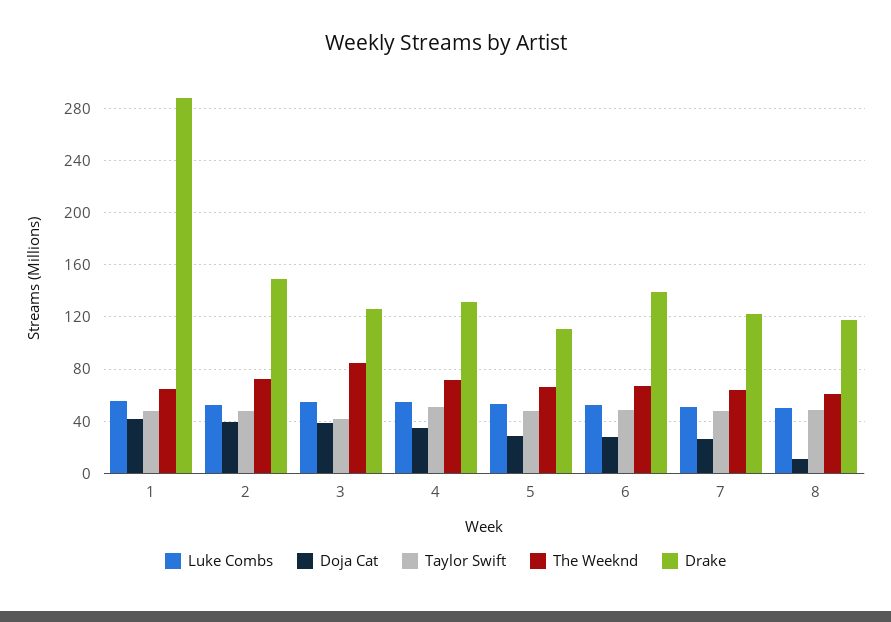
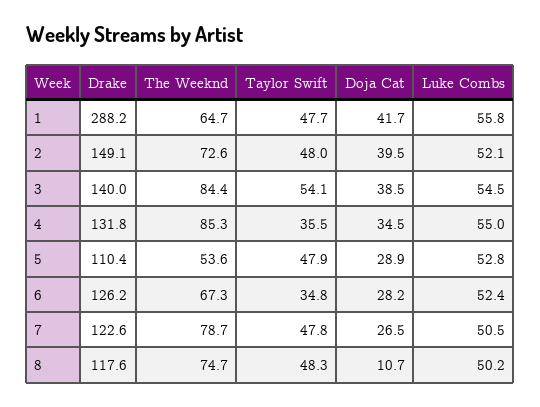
  {
    "Luke Combs": {
      "1": 55.8,
      "2": 52.1,
      "3": 54.5,
      "4": 55,
      "5": 52.8,
      "6": 52.4,
      "7": 50.5,
      "8": 50.2
    },
    "Doja Cat": {
      "1": 41.7,
      "2": 39.5,
      "3": 38.5,
      "4": 34.5,
      "5": 28.9,
      "6": 28.2,
      "7": 26.5,
      "8": 10.7
    },
    "Taylor Swift": {
      "1": 47.7,
      "2": 48,
-     "3": 40,
+     "3": 54.1,
-     "4": 50,
+     "4": 35.5,
      "5": 47.9,
-     "6": 50,
+     "6": 34.8,
      "7": 47.8,
      "8": 48.3
    },
    "The Weeknd": {
      "1": 64.7,
      "2": 72.6,
      "3": 84.4,
-     "4": 70,
+     "4": 85.3,
-     "5": 65,
+     "5": 53.6,
      "6": 67.3,
-     "7": 65,
+     "7": 78.7,
-     "8": 60
+     "8": 74.7
    },
    "Drake": {
      "1": 288.2,
      "2": 149.1,
-     "3": 125,
+     "3": 140,
      "4": 131.8,
      "5": 110.4,
-     "6": 140,
+     "6": 126.2,
      "7": 122.6,
      "8": 117.6
    }
  }

